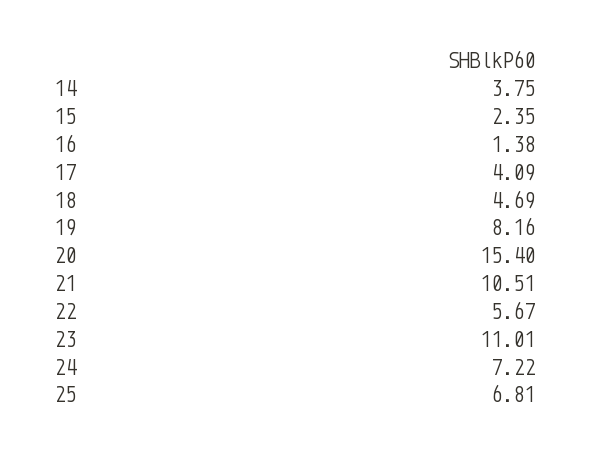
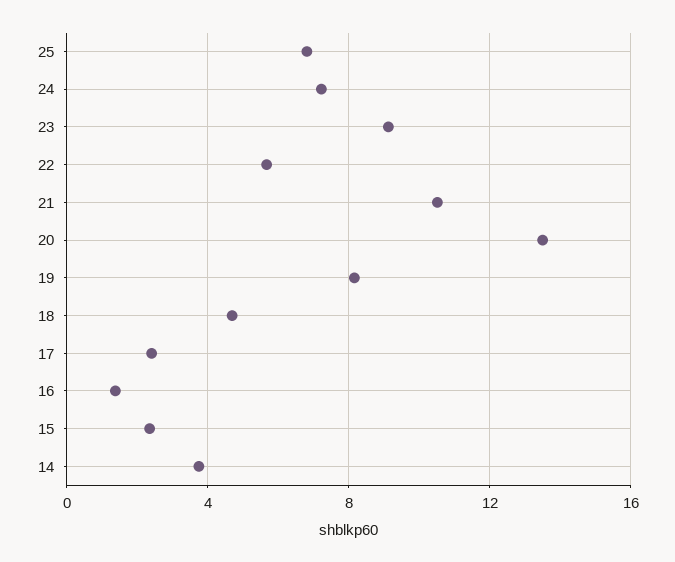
  {
    "14": 3.75,
    "15": 2.35,
    "16": 1.38,
-   "17": 4.09,
+   "17": 2.5,
    "18": 4.69,
    "19": 8.16,
-   "20": 15.4,
+   "20": 13.5,
    "21": 10.51,
    "22": 5.67,
-   "23": 11.01,
+   "23": 9,
    "24": 7.22,
    "25": 6.81
  }

